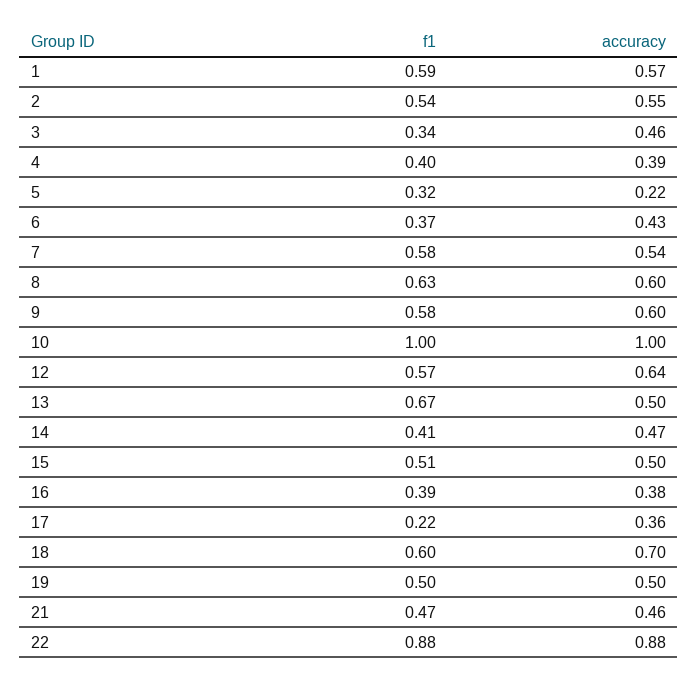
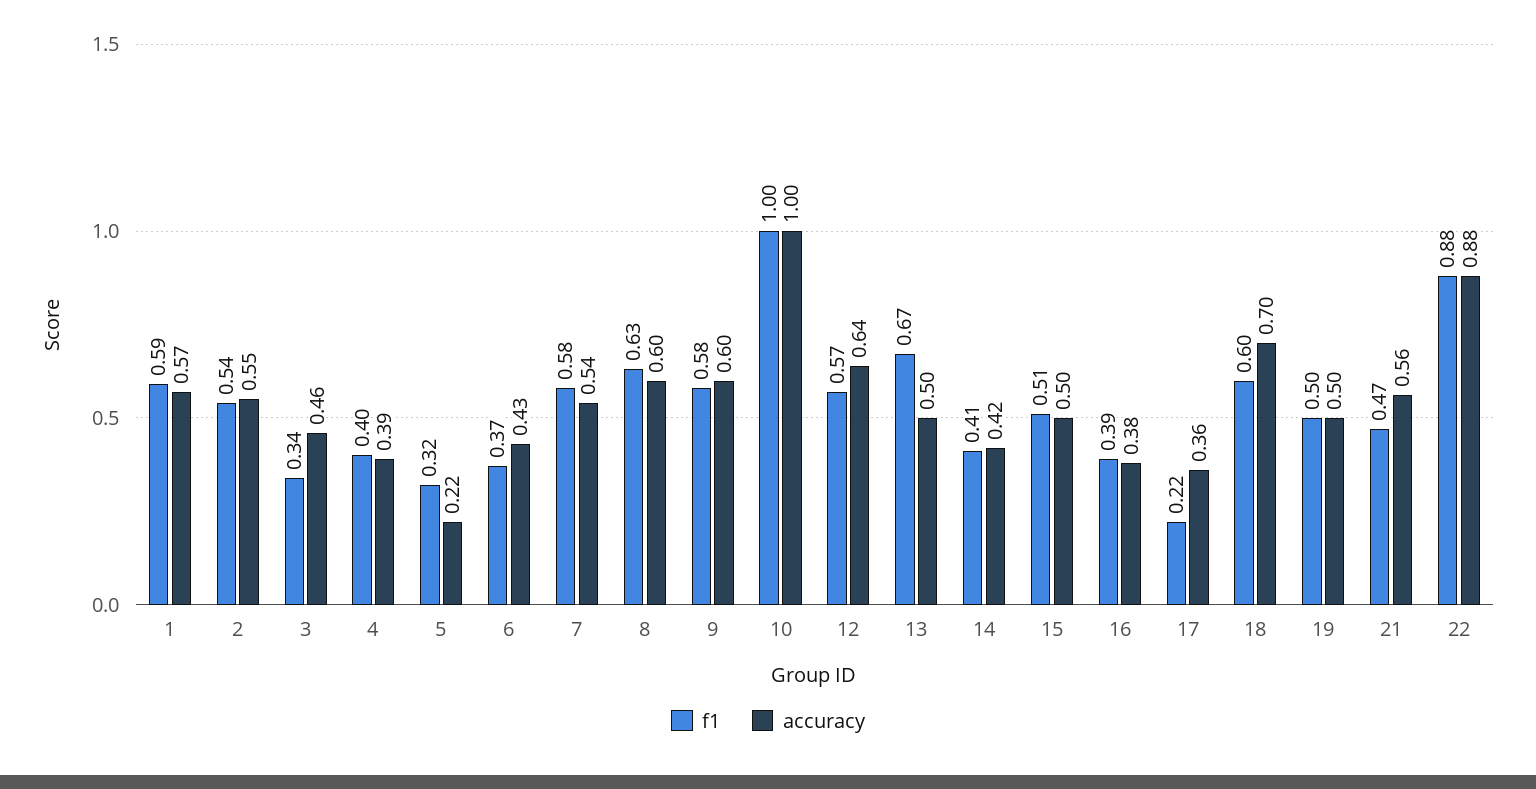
  {
    "f1": {
      "1": 0.59,
      "2": 0.54,
      "3": 0.34,
      "4": 0.4,
      "5": 0.32,
      "6": 0.37,
      "7": 0.58,
      "8": 0.63,
      "9": 0.58,
      "10": 1,
      "12": 0.57,
      "13": 0.67,
      "14": 0.41,
      "15": 0.51,
      "16": 0.39,
      "17": 0.22,
      "18": 0.6,
      "19": 0.5,
      "21": 0.47,
      "22": 0.88
    },
    "accuracy": {
      "1": 0.57,
      "2": 0.55,
      "3": 0.46,
      "4": 0.39,
      "5": 0.22,
      "6": 0.43,
      "7": 0.54,
      "8": 0.6,
      "9": 0.6,
      "10": 1,
      "12": 0.64,
      "13": 0.5,
-     "14": 0.47,
+     "14": 0.42,
      "15": 0.5,
      "16": 0.38,
      "17": 0.36,
      "18": 0.7,
      "19": 0.5,
-     "21": 0.46,
+     "21": 0.56,
      "22": 0.88
    }
  }

